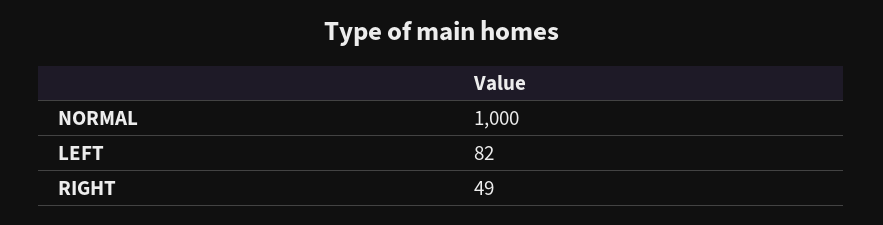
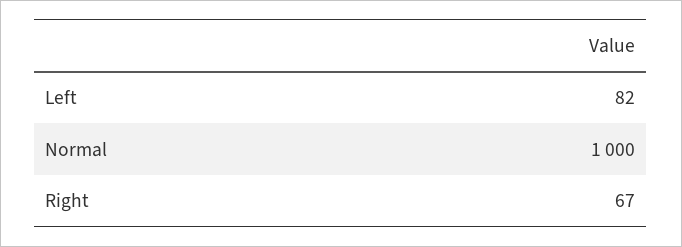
  {
    "NORMAL": 1000,
    "LEFT": 82,
-   "RIGHT": 49
+   "RIGHT": 67
  }

